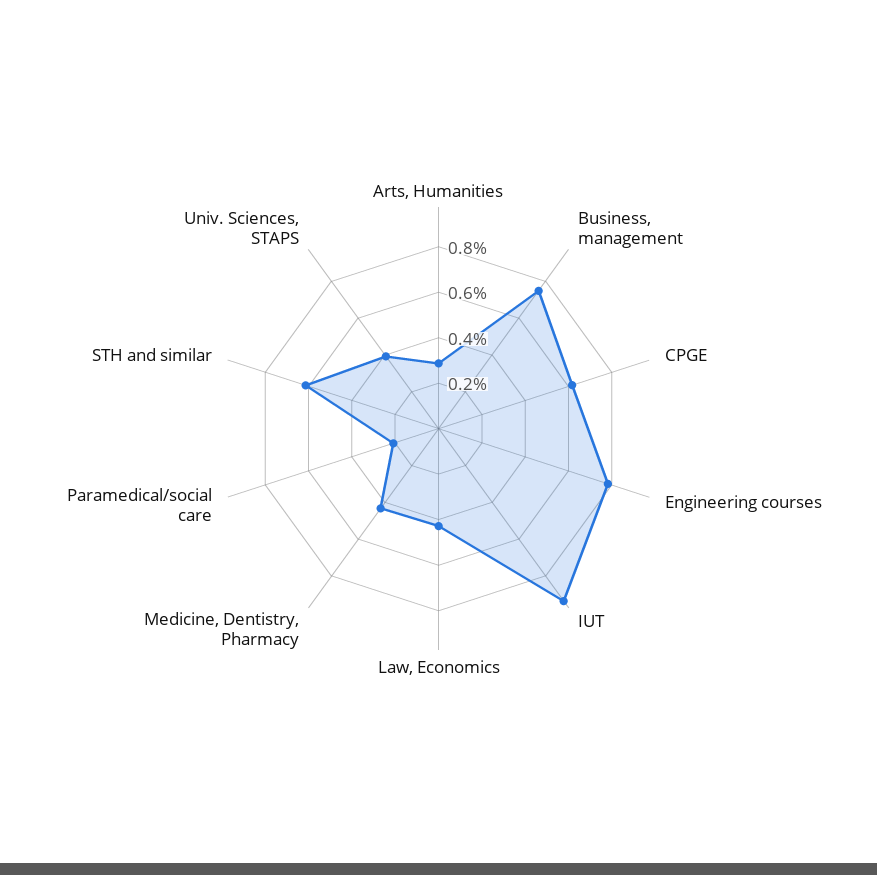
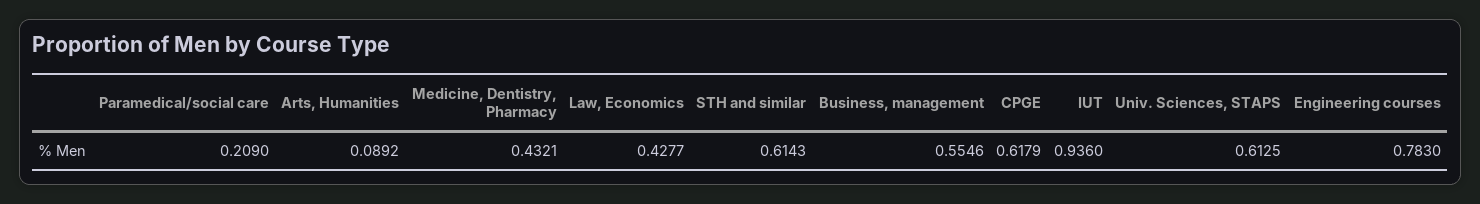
  {
-   "Arts, Humanities": 0.3,
+   "Arts, Humanities": 0.0892,
-   "Business, management": 0.75,
+   "Business, management": 0.5546,
    "CPGE": 0.6179,
    "Engineering courses": 0.783,
    "IUT": 0.936,
    "Law, Economics": 0.4277,
    "Medicine, Dentistry, Pharmacy": 0.4321,
    "Paramedical/social care": 0.209,
    "STH and similar": 0.6143,
-   "Univ. Sciences, STAPS": 0.4
+   "Univ. Sciences, STAPS": 0.6125
  }

